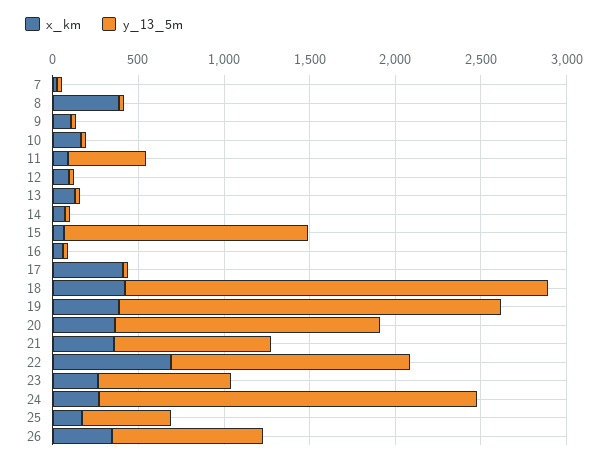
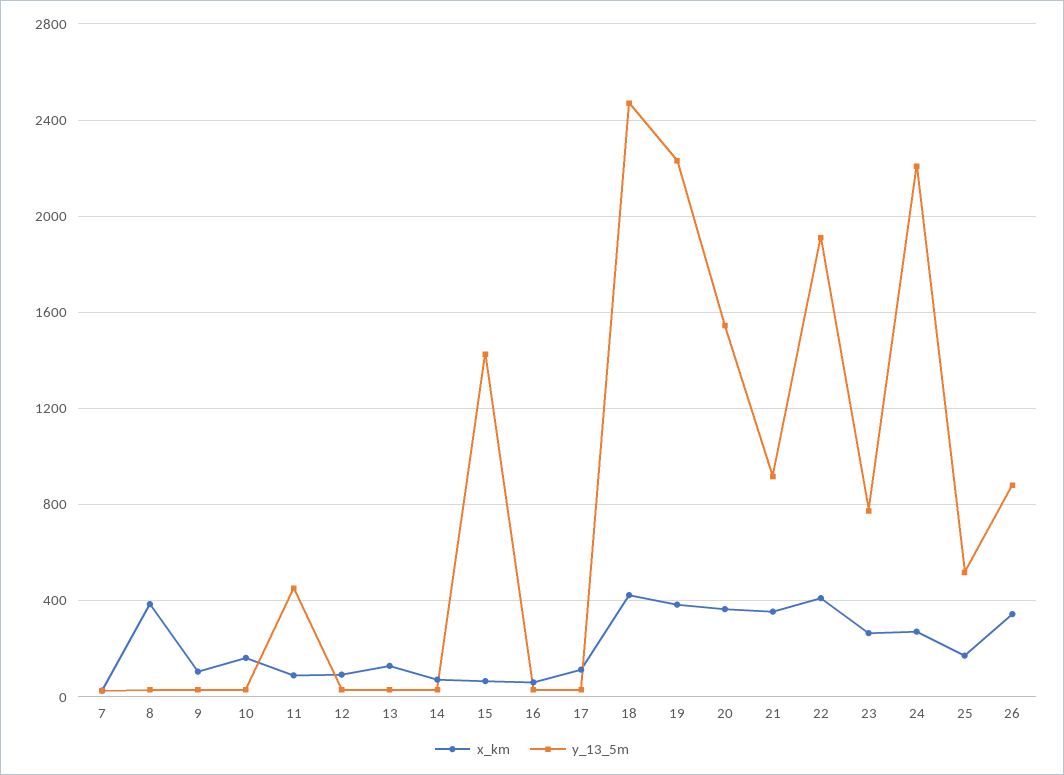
  {
    "x_km": {
      "7": 50,
      "8": 400,
      "9": 100,
      "10": 150,
      "11": 100,
      "12": 100,
      "13": 150,
      "14": 50,
      "15": 50,
      "16": 50,
-     "17": 400,
+     "17": 100,
      "18": 400,
      "19": 400,
      "20": 350,
      "21": 350,
-     "22": 700,
+     "22": 400,
      "23": 250,
      "24": 250,
      "25": 150,
      "26": 350
    },
    "y_13_5m": {
      "7": 50,
      "8": 50,
      "9": 50,
      "10": 50,
      "11": 450,
      "12": 50,
      "13": 50,
      "14": 50,
      "15": 1450,
      "16": 50,
      "17": 50,
      "18": 2450,
      "19": 2250,
      "20": 1550,
      "21": 900,
-     "22": 1400,
+     "22": 1900,
      "23": 750,
      "24": 2200,
      "25": 500,
      "26": 900
    }
  }

